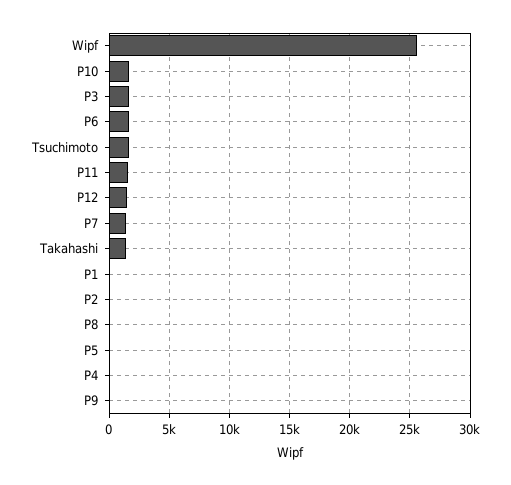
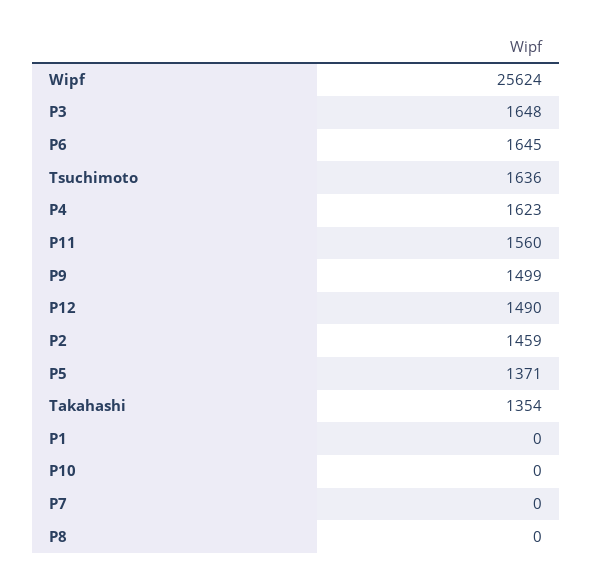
  {
    "Wipf": 25624,
-   "P10": 1500,
+   "P10": 0,
    "P3": 1648,
    "P6": 1645,
    "Tsuchimoto": 1636,
    "P11": 1560,
    "P12": 1490,
-   "P7": 1500,
+   "P7": 0,
    "Takahashi": 1354,
    "P1": 0,
-   "P2": 0,
+   "P2": 1459,
    "P8": 0,
-   "P5": 0,
+   "P5": 1371,
-   "P4": 0,
+   "P4": 1623,
-   "P9": 0
+   "P9": 1499
  }

